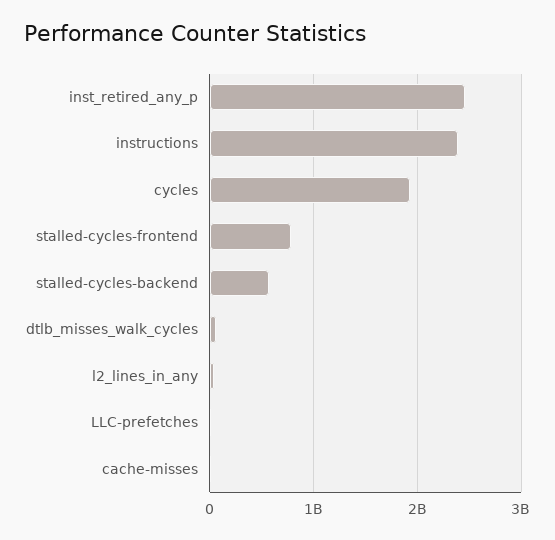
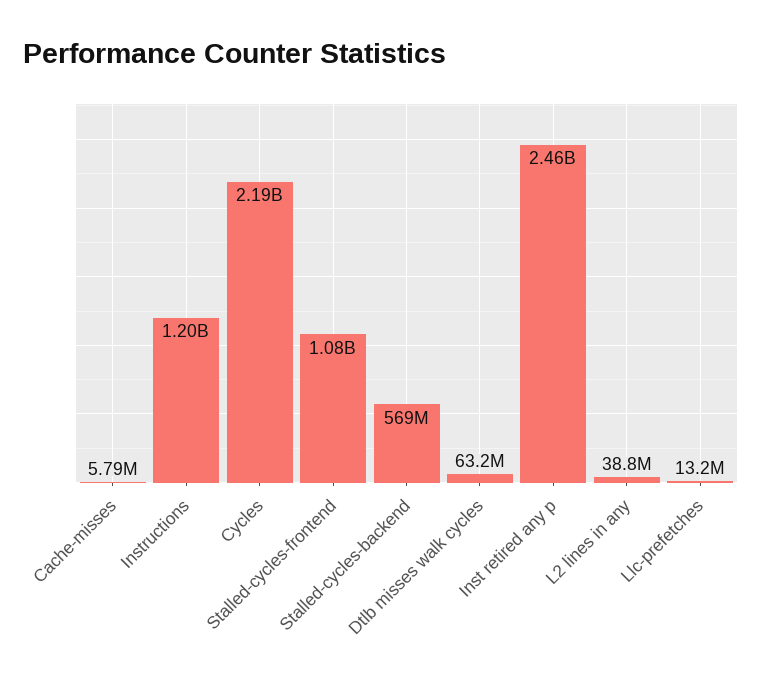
  {
    "inst_retired_any_p": 2460000000,
-   "instructions": 2400000000,
+   "instructions": 1200000000,
-   "cycles": 1900000000,
+   "cycles": 2190000000,
-   "stalled-cycles-frontend": 800000000,
+   "stalled-cycles-frontend": 1080000000,
    "stalled-cycles-backend": 569000000,
    "dtlb_misses_walk_cycles": 63200000,
    "l2_lines_in_any": 38800000,
    "LLC-prefetches": 13200000,
    "cache-misses": 5790000
  }

